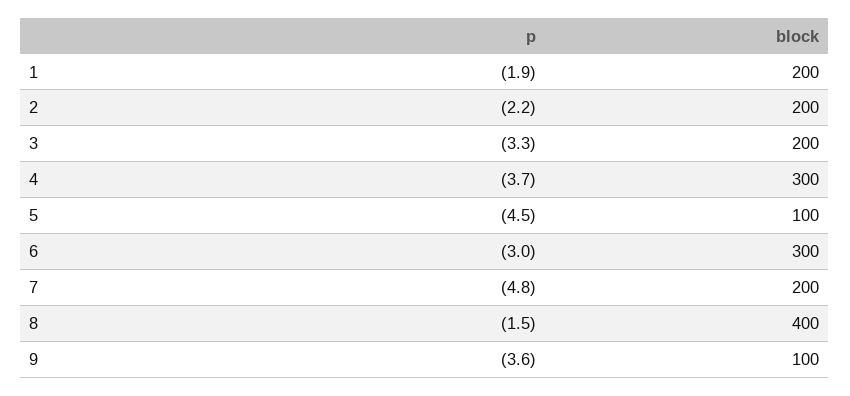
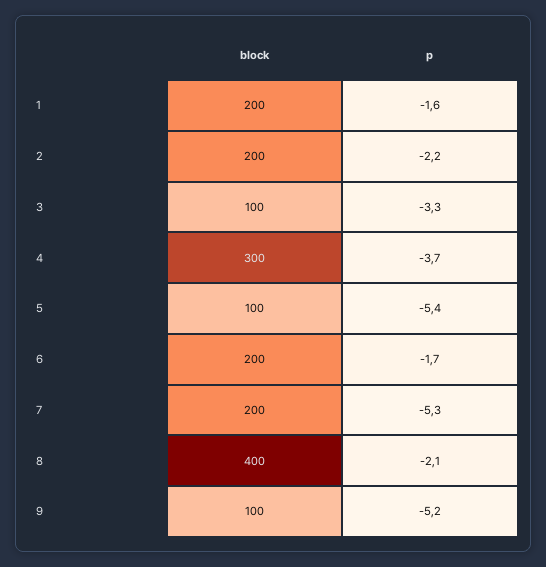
  {
    "p": {
-     "1": -1.9,
+     "1": -1.6,
      "2": -2.2,
      "3": -3.3,
      "4": -3.7,
-     "5": -4.5,
+     "5": -5.4,
-     "6": -3,
+     "6": -1.7,
-     "7": -4.8,
+     "7": -5.3,
-     "8": -1.5,
+     "8": -2.1,
-     "9": -3.6
+     "9": -5.2
    },
    "block": {
      "1": 200,
      "2": 200,
-     "3": 200,
+     "3": 100,
      "4": 300,
      "5": 100,
-     "6": 300,
+     "6": 200,
      "7": 200,
      "8": 400,
      "9": 100
    }
  }

